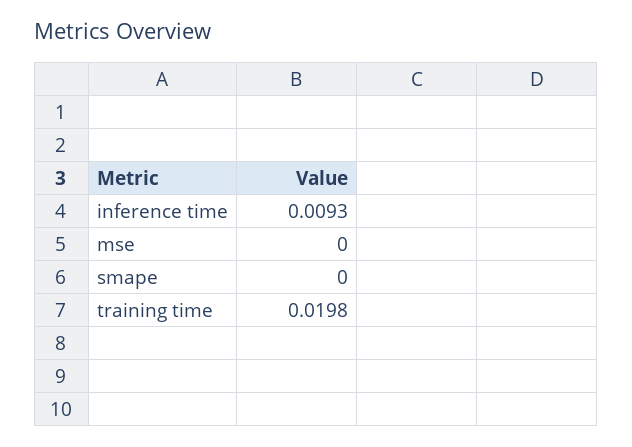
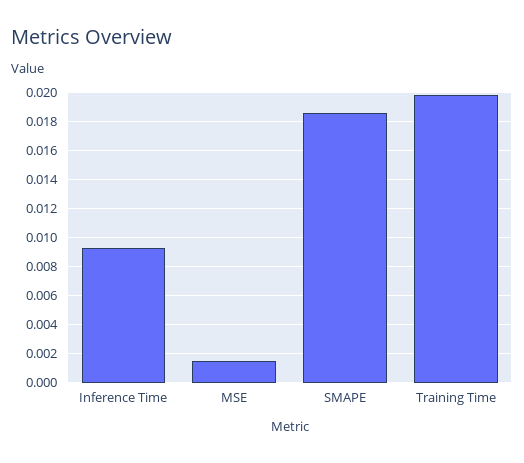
  {
    "inference time": 0.0093,
-   "mse": 0,
+   "mse": 0.0015,
-   "smape": 0,
+   "smape": 0.0185,
    "training time": 0.0198
  }

